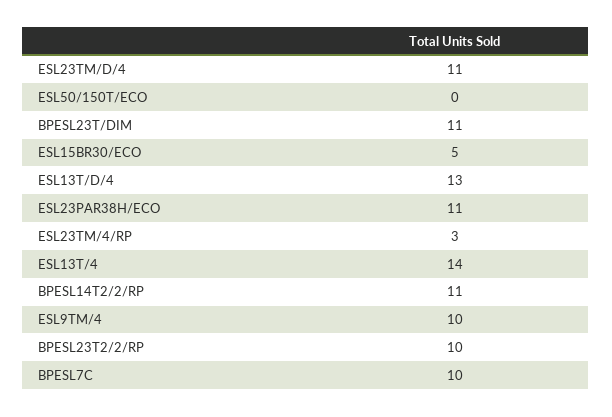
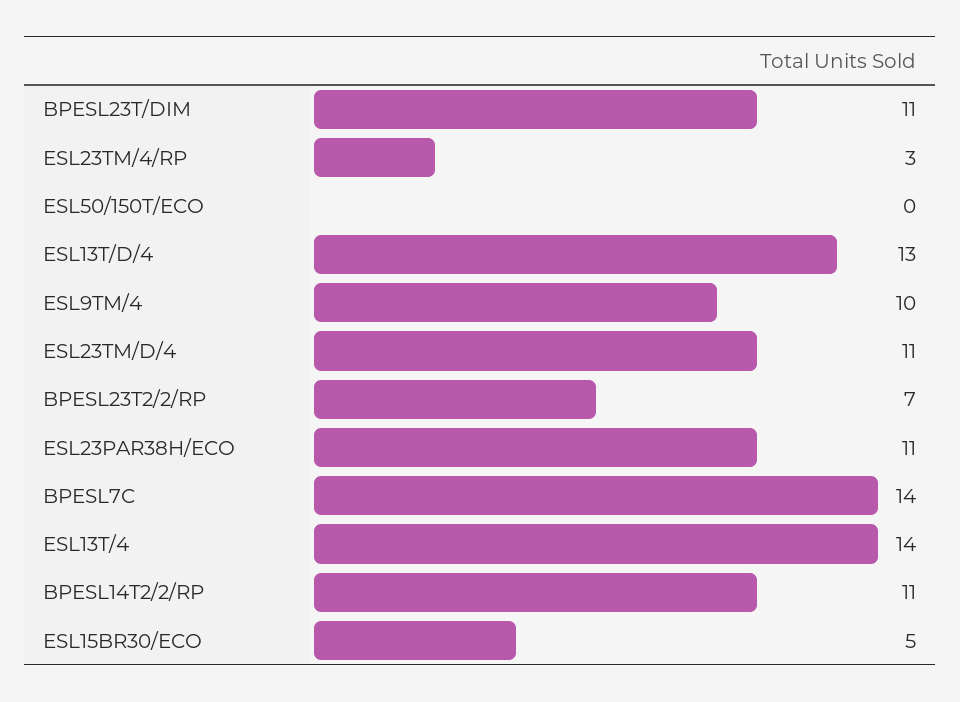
  {
    "ESL23TM/D/4": 11,
    "ESL50/150T/ECO": 0,
    "BPESL23T/DIM": 11,
    "ESL15BR30/ECO": 5,
    "ESL13T/D/4": 13,
    "ESL23PAR38H/ECO": 11,
    "ESL23TM/4/RP": 3,
    "ESL13T/4": 14,
    "BPESL14T2/2/RP": 11,
    "ESL9TM/4": 10,
-   "BPESL23T2/2/RP": 10,
+   "BPESL23T2/2/RP": 7,
-   "BPESL7C": 10
+   "BPESL7C": 14
  }

